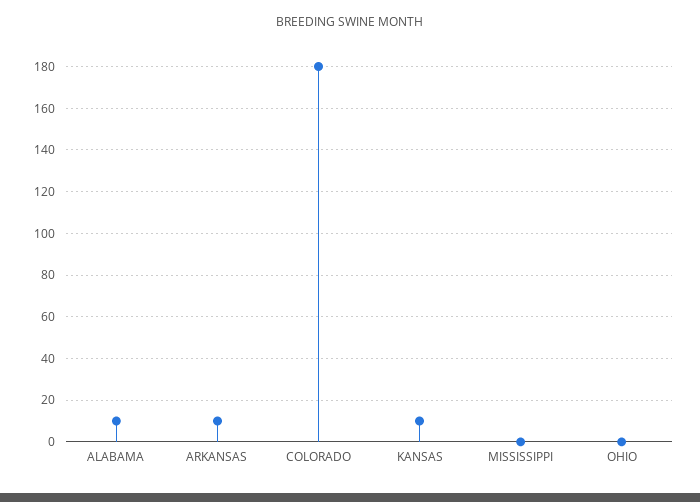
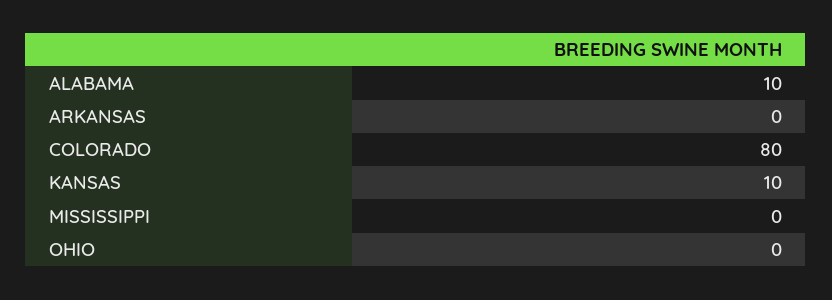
  {
    "ALABAMA": 10,
-   "ARKANSAS": 10,
+   "ARKANSAS": 0,
-   "COLORADO": 180,
+   "COLORADO": 80,
    "KANSAS": 10,
    "MISSISSIPPI": 0,
    "OHIO": 0
  }

